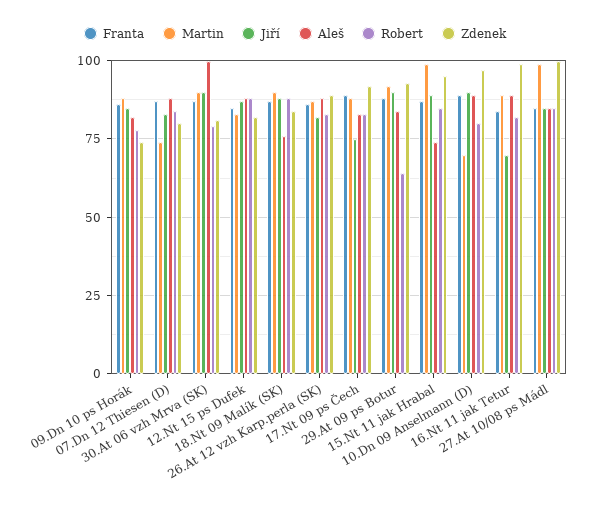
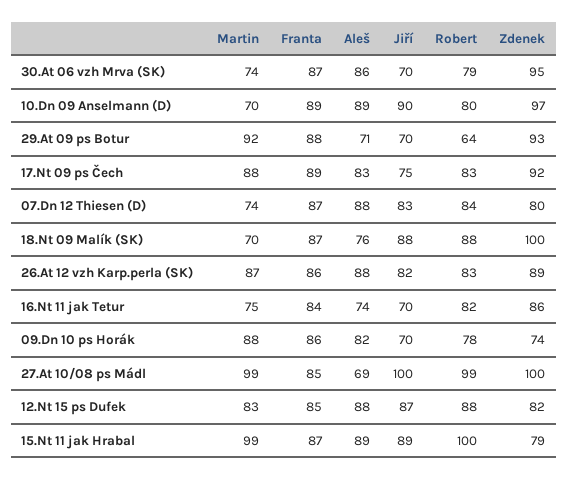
  {
    "Franta": {
      "09.Dn 10 ps Horák": 86,
      "07.Dn 12 Thiesen (D)": 87,
      "30.At 06 vzh Mrva (SK)": 87,
      "12.Nt 15 ps Dufek": 85,
      "18.Nt 09 Malík (SK)": 87,
      "26.At 12 vzh Karp.perla (SK)": 86,
      "17.Nt 09 ps Čech": 89,
      "29.At 09 ps Botur": 88,
      "15.Nt 11 jak Hrabal": 87,
      "10.Dn 09 Anselmann (D)": 89,
      "16.Nt 11 jak Tetur": 84,
      "27.At 10/08 ps Mádl": 85
    },
    "Martin": {
      "09.Dn 10 ps Horák": 88,
      "07.Dn 12 Thiesen (D)": 74,
-     "30.At 06 vzh Mrva (SK)": 90,
+     "30.At 06 vzh Mrva (SK)": 74,
      "12.Nt 15 ps Dufek": 83,
-     "18.Nt 09 Malík (SK)": 90,
+     "18.Nt 09 Malík (SK)": 70,
      "26.At 12 vzh Karp.perla (SK)": 87,
      "17.Nt 09 ps Čech": 88,
      "29.At 09 ps Botur": 92,
      "15.Nt 11 jak Hrabal": 99,
      "10.Dn 09 Anselmann (D)": 70,
-     "16.Nt 11 jak Tetur": 90,
+     "16.Nt 11 jak Tetur": 75,
      "27.At 10/08 ps Mádl": 99
    },
    "Jiří": {
-     "09.Dn 10 ps Horák": 85,
+     "09.Dn 10 ps Horák": 70,
      "07.Dn 12 Thiesen (D)": 83,
-     "30.At 06 vzh Mrva (SK)": 90,
+     "30.At 06 vzh Mrva (SK)": 70,
      "12.Nt 15 ps Dufek": 87,
      "18.Nt 09 Malík (SK)": 88,
      "26.At 12 vzh Karp.perla (SK)": 82,
      "17.Nt 09 ps Čech": 75,
-     "29.At 09 ps Botur": 90,
+     "29.At 09 ps Botur": 70,
      "15.Nt 11 jak Hrabal": 89,
      "10.Dn 09 Anselmann (D)": 90,
      "16.Nt 11 jak Tetur": 70,
-     "27.At 10/08 ps Mádl": 85
+     "27.At 10/08 ps Mádl": 100
    },
    "Aleš": {
      "09.Dn 10 ps Horák": 82,
      "07.Dn 12 Thiesen (D)": 88,
-     "30.At 06 vzh Mrva (SK)": 100,
+     "30.At 06 vzh Mrva (SK)": 86,
      "12.Nt 15 ps Dufek": 88,
      "18.Nt 09 Malík (SK)": 76,
      "26.At 12 vzh Karp.perla (SK)": 88,
      "17.Nt 09 ps Čech": 83,
-     "29.At 09 ps Botur": 85,
+     "29.At 09 ps Botur": 71,
-     "15.Nt 11 jak Hrabal": 75,
+     "15.Nt 11 jak Hrabal": 89,
      "10.Dn 09 Anselmann (D)": 89,
-     "16.Nt 11 jak Tetur": 90,
+     "16.Nt 11 jak Tetur": 74,
-     "27.At 10/08 ps Mádl": 85
+     "27.At 10/08 ps Mádl": 69
    },
    "Robert": {
      "09.Dn 10 ps Horák": 78,
      "07.Dn 12 Thiesen (D)": 84,
      "30.At 06 vzh Mrva (SK)": 79,
      "12.Nt 15 ps Dufek": 88,
      "18.Nt 09 Malík (SK)": 88,
      "26.At 12 vzh Karp.perla (SK)": 83,
      "17.Nt 09 ps Čech": 83,
      "29.At 09 ps Botur": 64,
-     "15.Nt 11 jak Hrabal": 85,
+     "15.Nt 11 jak Hrabal": 100,
      "10.Dn 09 Anselmann (D)": 80,
      "16.Nt 11 jak Tetur": 82,
-     "27.At 10/08 ps Mádl": 85
+     "27.At 10/08 ps Mádl": 99
    },
    "Zdenek": {
      "09.Dn 10 ps Horák": 74,
      "07.Dn 12 Thiesen (D)": 80,
-     "30.At 06 vzh Mrva (SK)": 80,
+     "30.At 06 vzh Mrva (SK)": 95,
      "12.Nt 15 ps Dufek": 82,
-     "18.Nt 09 Malík (SK)": 85,
+     "18.Nt 09 Malík (SK)": 100,
      "26.At 12 vzh Karp.perla (SK)": 89,
      "17.Nt 09 ps Čech": 92,
      "29.At 09 ps Botur": 93,
-     "15.Nt 11 jak Hrabal": 95,
+     "15.Nt 11 jak Hrabal": 79,
      "10.Dn 09 Anselmann (D)": 97,
-     "16.Nt 11 jak Tetur": 100,
+     "16.Nt 11 jak Tetur": 86,
      "27.At 10/08 ps Mádl": 100
    }
  }

